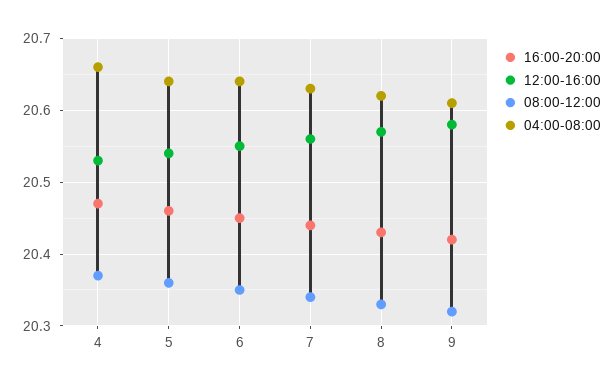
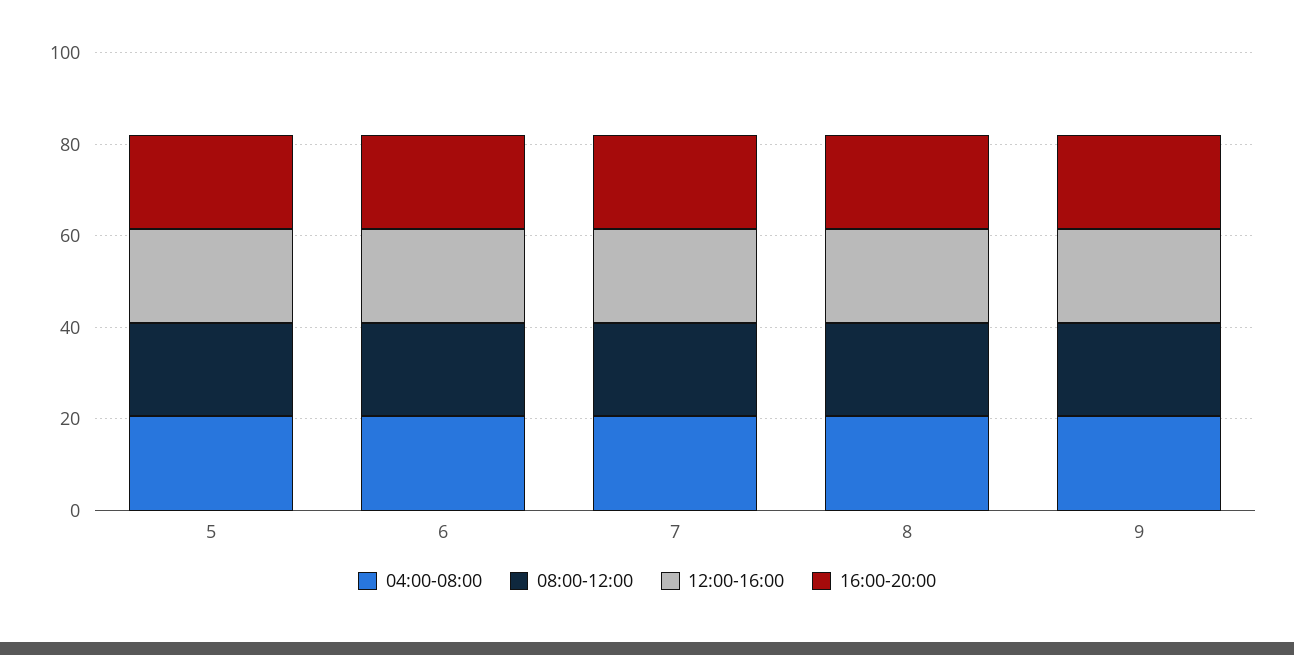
  {
    "16:00-20:00": {
-     "4": 20.47,
      "5": 20.46,
      "6": 20.45,
      "7": 20.44,
      "8": 20.43,
      "9": 20.42
    },
    "12:00-16:00": {
-     "4": 20.53,
      "5": 20.54,
      "6": 20.55,
      "7": 20.56,
      "8": 20.57,
      "9": 20.58
    },
    "08:00-12:00": {
-     "4": 20.37,
      "5": 20.36,
      "6": 20.35,
      "7": 20.34,
      "8": 20.33,
      "9": 20.32
    },
    "04:00-08:00": {
-     "4": 20.66,
      "5": 20.64,
      "6": 20.64,
      "7": 20.63,
      "8": 20.62,
      "9": 20.61
    }
  }

